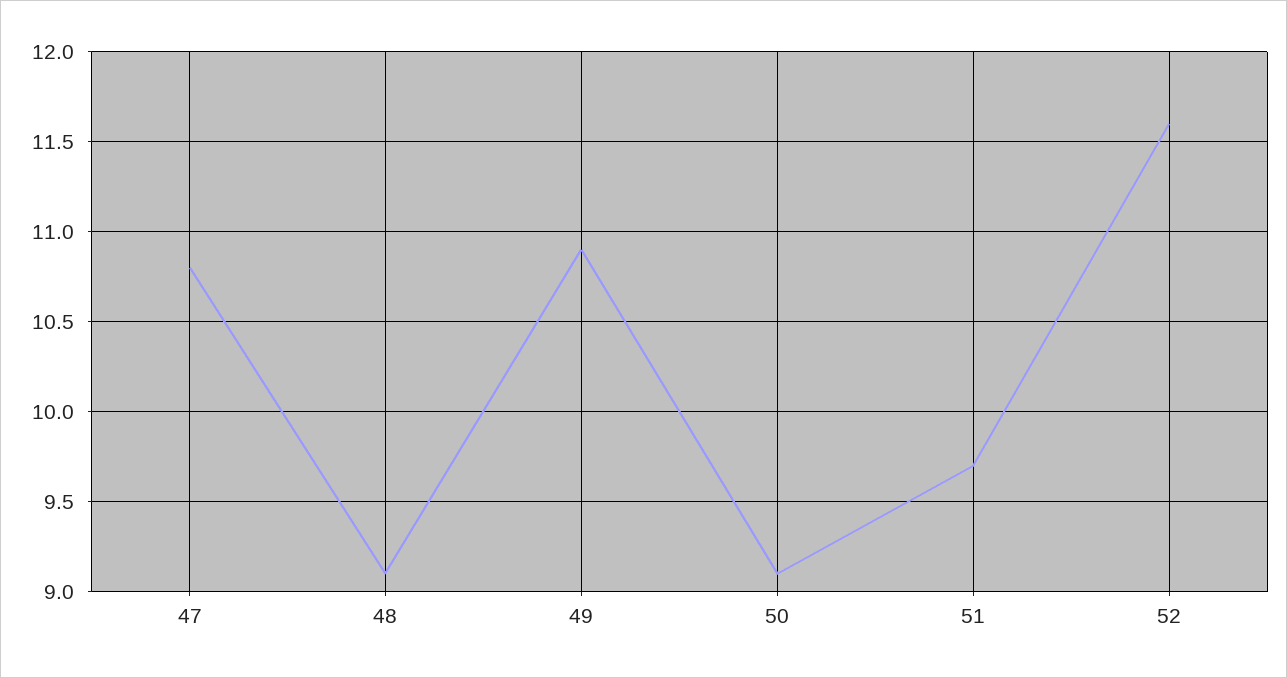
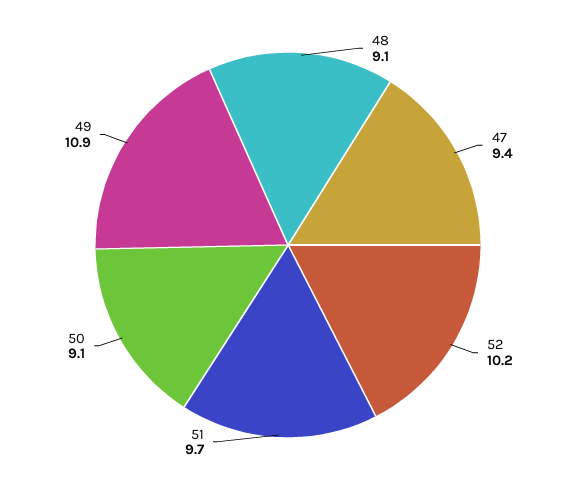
  {
-   "47": 10.8,
+   "47": 9.4,
    "48": 9.1,
    "49": 10.9,
    "50": 9.1,
    "51": 9.7,
-   "52": 11.6
+   "52": 10.2
  }

